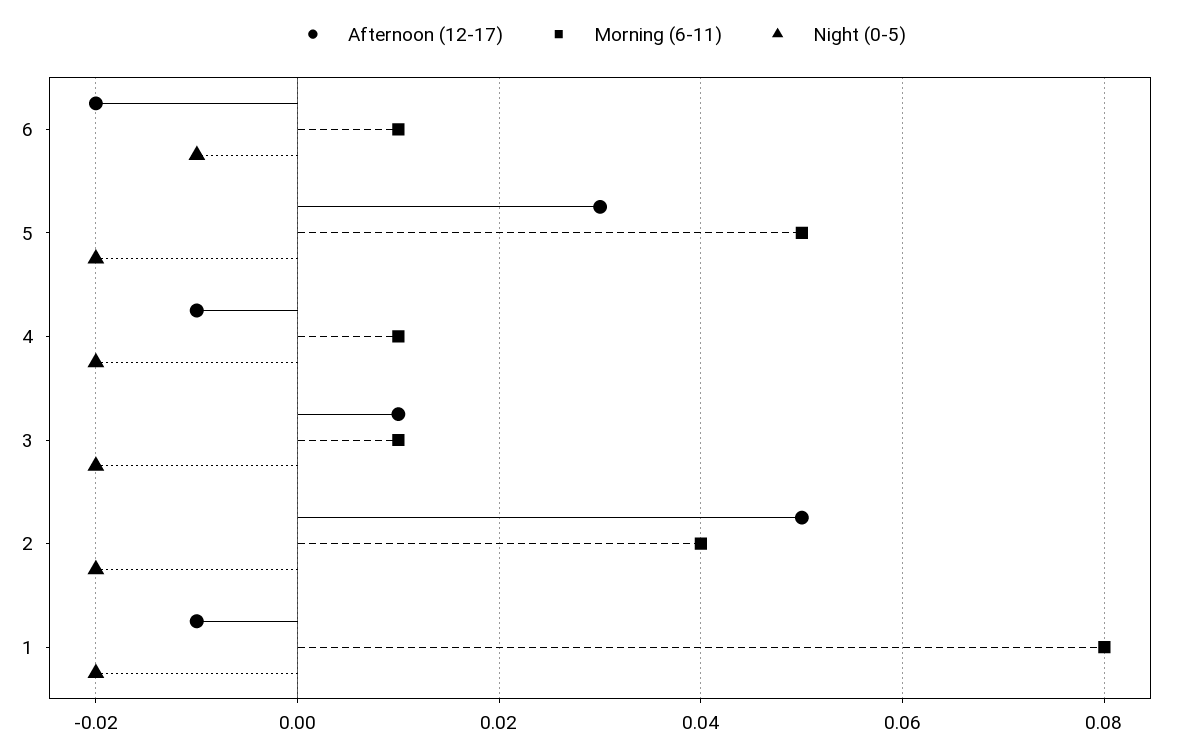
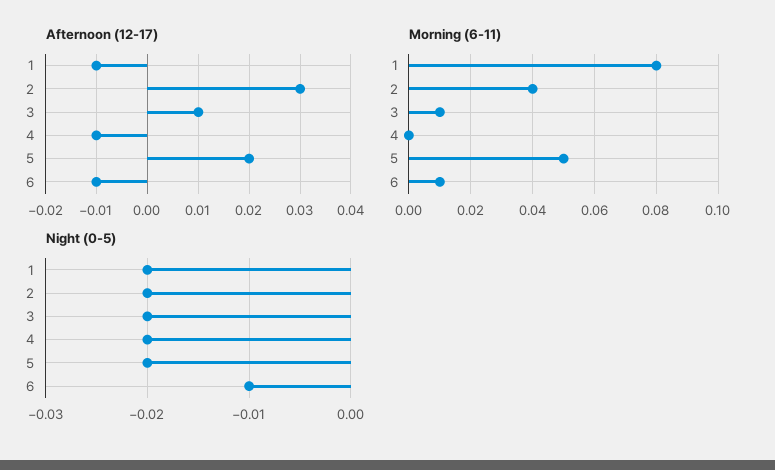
  {
    "Afternoon (12-17)": {
-     "6": -0.02,
+     "6": -0.01,
-     "5": 0.03,
+     "5": 0.02,
      "4": -0.01,
      "3": 0.01,
-     "2": 0.05,
+     "2": 0.03,
      "1": -0.01
    },
    "Morning (6-11)": {
      "6": 0.01,
      "5": 0.05,
-     "4": 0.01,
+     "4": 0,
      "3": 0.01,
      "2": 0.04,
      "1": 0.08
    },
    "Night (0-5)": {
      "6": -0.01,
      "5": -0.02,
      "4": -0.02,
      "3": -0.02,
      "2": -0.02,
      "1": -0.02
    }
  }

